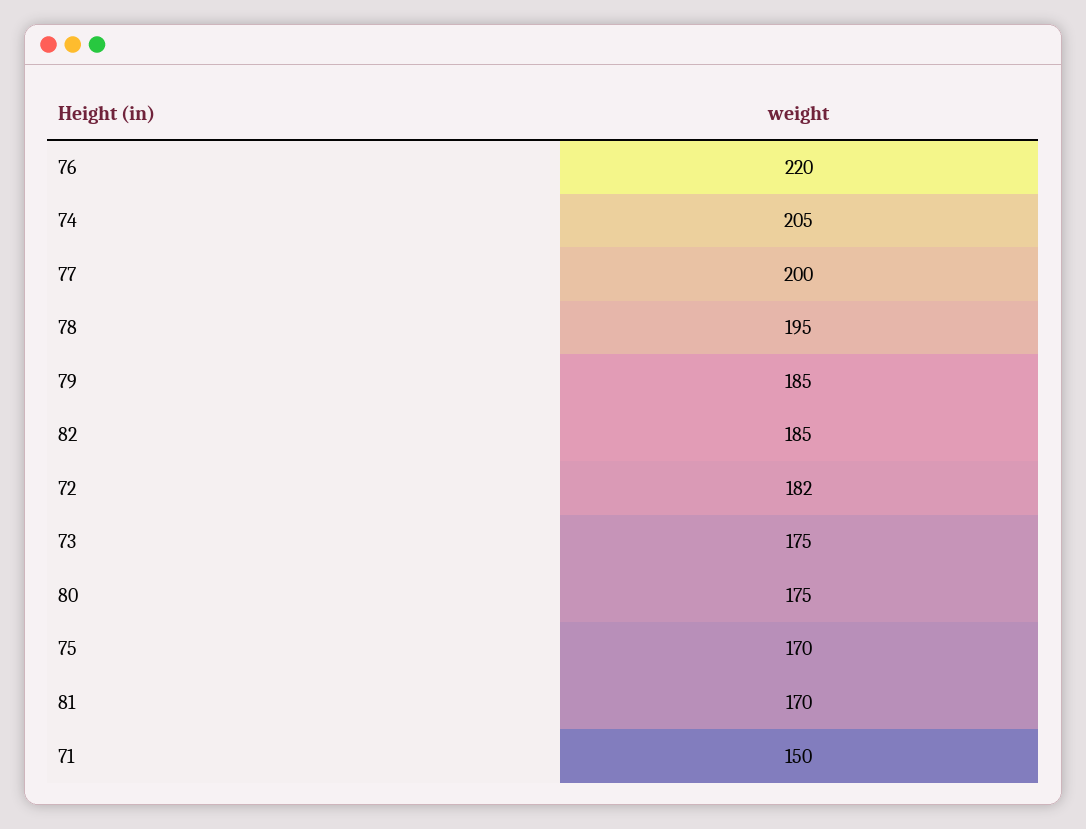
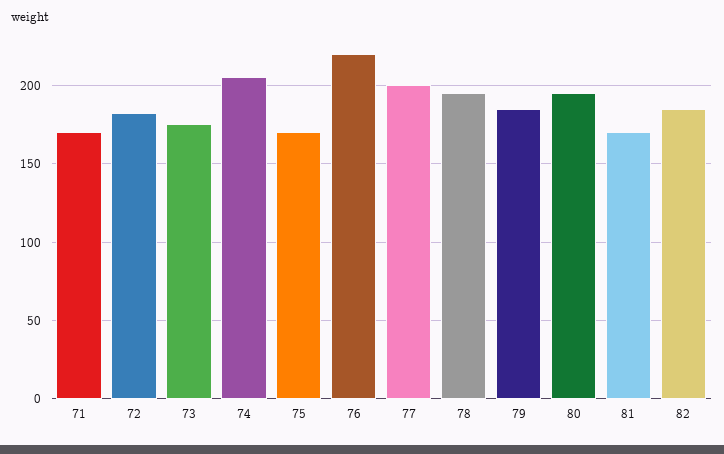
  {
    "76": 220,
    "74": 205,
    "77": 200,
    "78": 195,
    "79": 185,
    "82": 185,
    "72": 182,
    "73": 175,
-   "80": 175,
+   "80": 195,
    "75": 170,
    "81": 170,
-   "71": 150
+   "71": 170
  }

